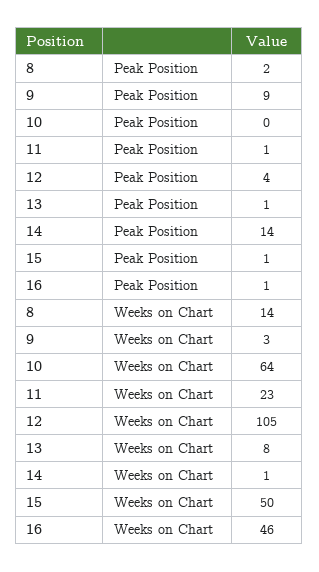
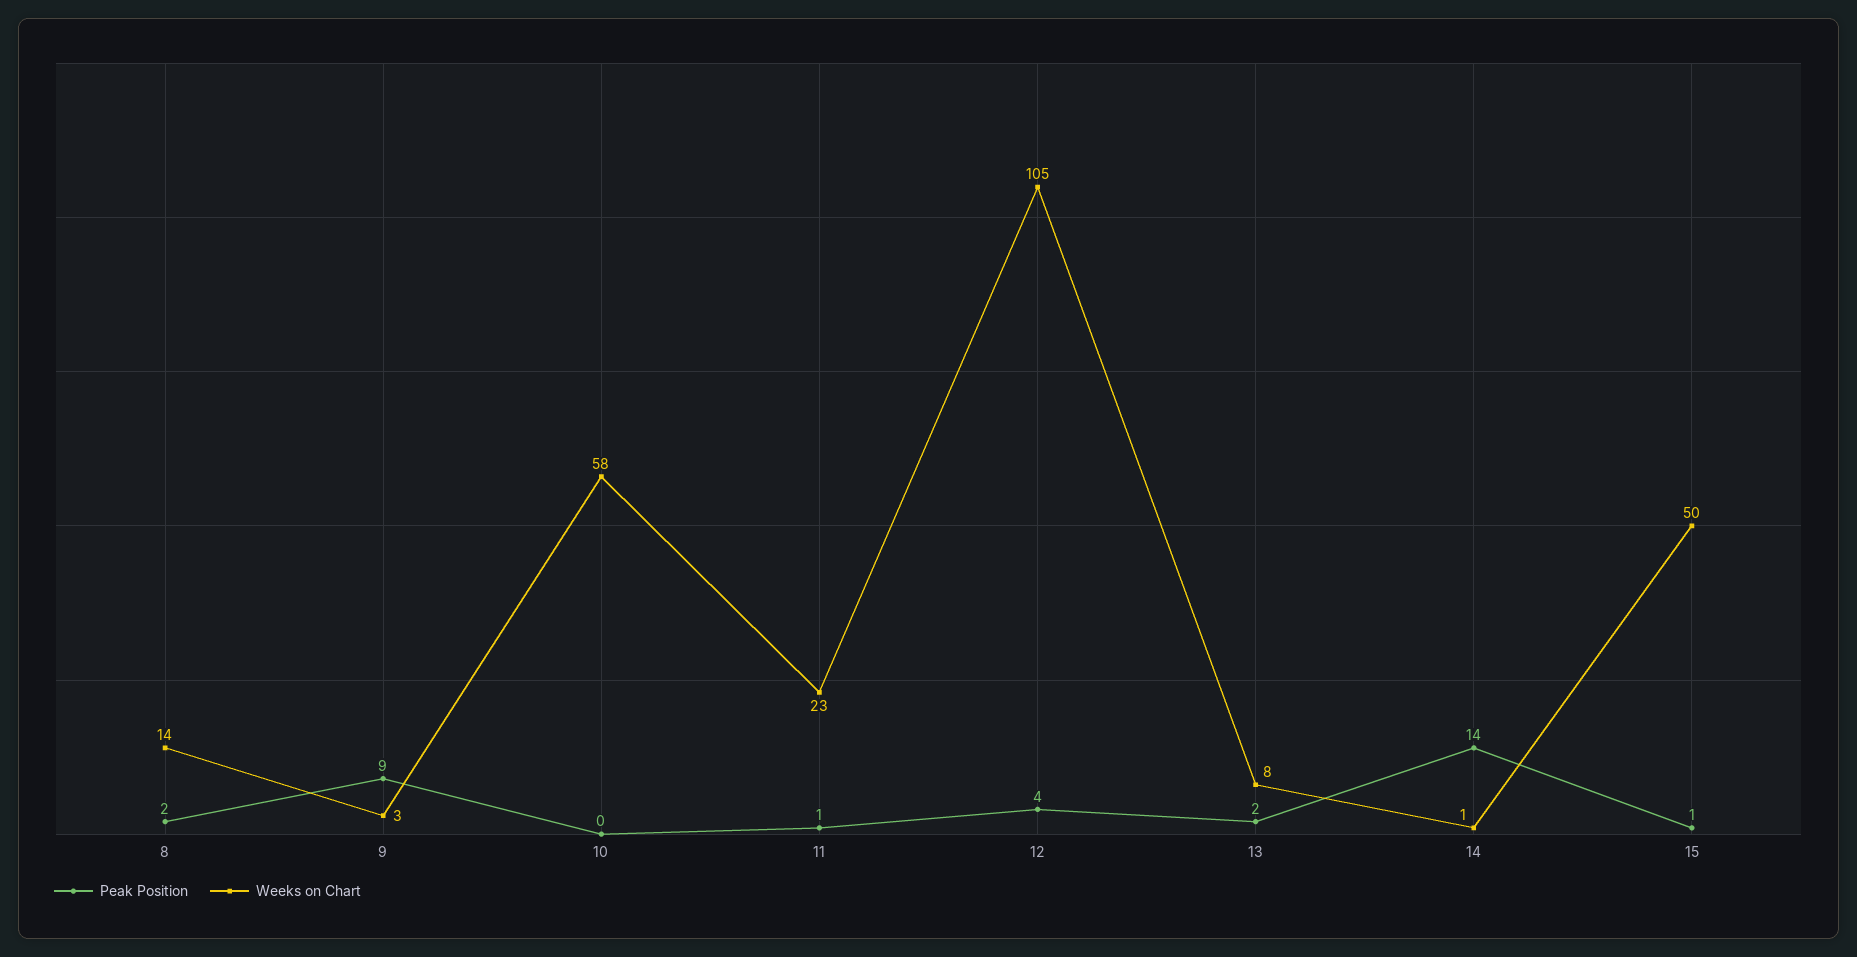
  {
    "Peak Position": {
      "8": 2,
      "9": 9,
      "10": 0,
      "11": 1,
      "12": 4,
-     "13": 1,
+     "13": 2,
      "14": 14,
-     "15": 1,
+     "15": 1
-     "16": 1
    },
    "Weeks on Chart": {
      "8": 14,
      "9": 3,
-     "10": 64,
+     "10": 58,
      "11": 23,
      "12": 105,
      "13": 8,
      "14": 1,
-     "15": 50,
+     "15": 50
-     "16": 46
    }
  }

